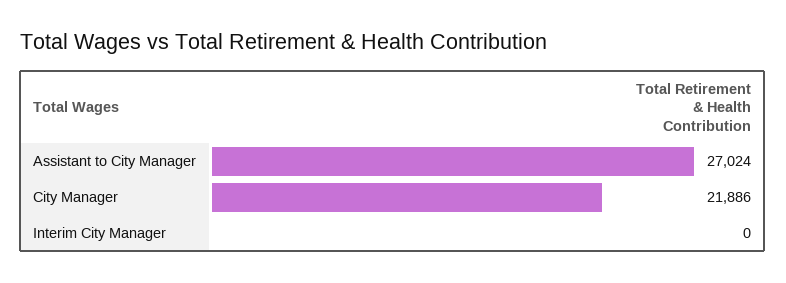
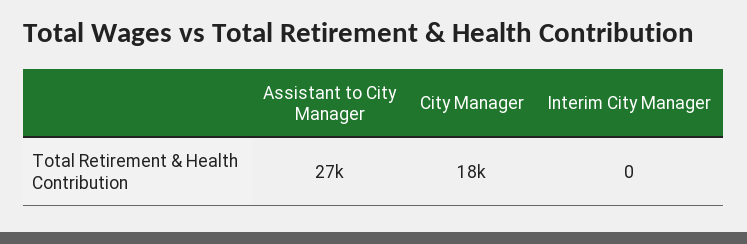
  {
    "Assistant to City Manager": 27024,
-   "City Manager": 21886,
+   "City Manager": 18000,
    "Interim City Manager": 0
  }

